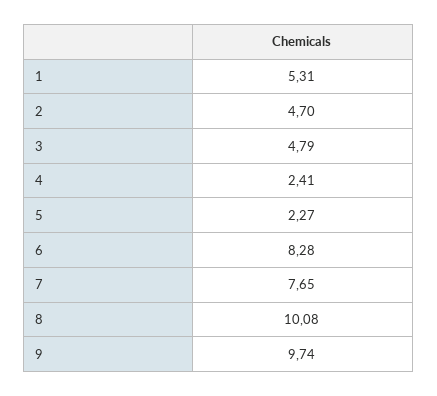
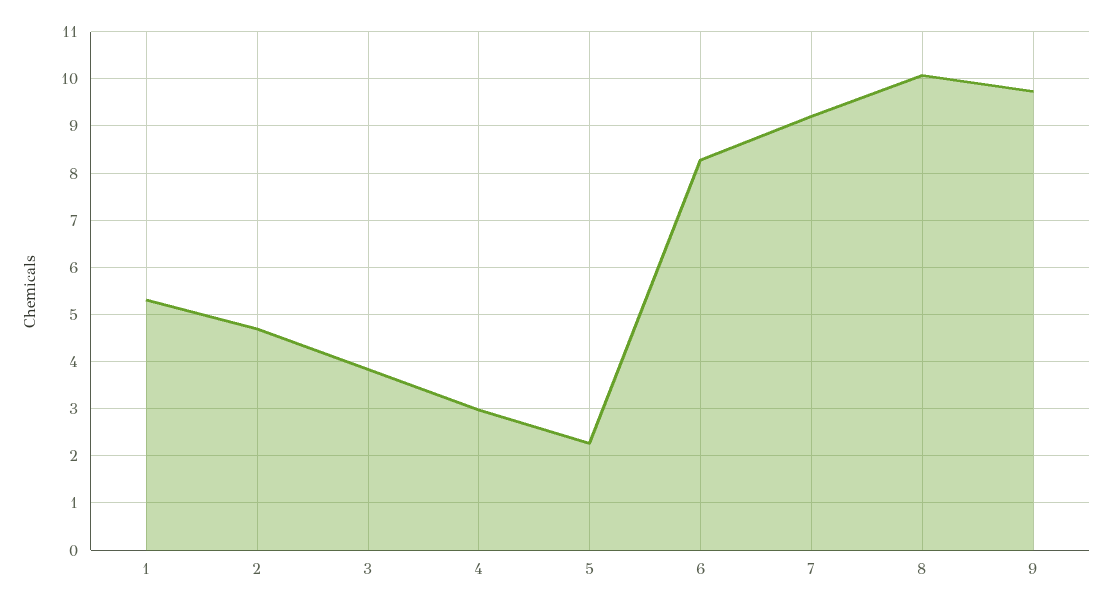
  {
    "1": 5.31,
    "2": 4.7,
-   "3": 4.79,
+   "3": 3.8,
-   "4": 2.41,
+   "4": 3,
    "5": 2.27,
    "6": 8.28,
-   "7": 7.65,
+   "7": 9.2,
    "8": 10.08,
    "9": 9.74
  }

